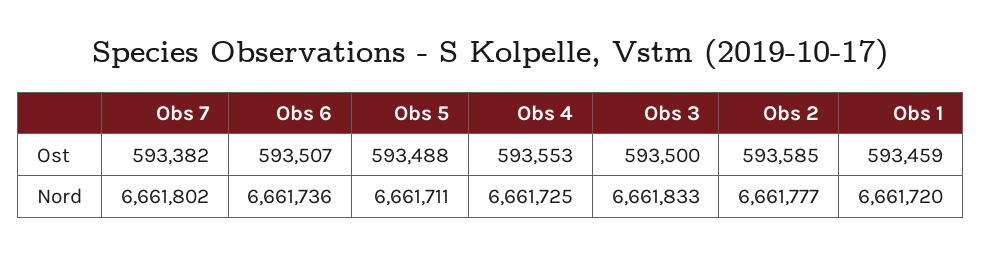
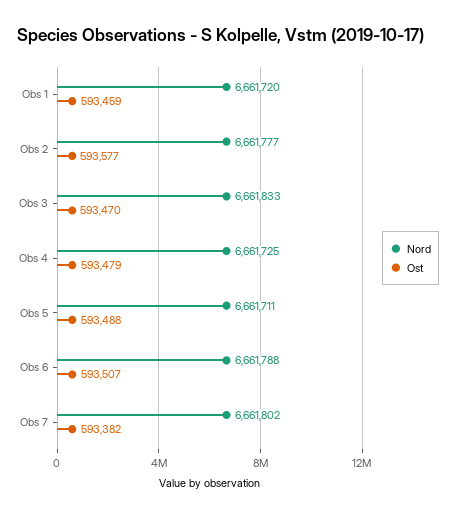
  {
    "Ost": {
      "Obs 7": 593382,
      "Obs 6": 593507,
      "Obs 5": 593488,
-     "Obs 4": 593553,
+     "Obs 4": 593479,
-     "Obs 3": 593500,
+     "Obs 3": 593470,
-     "Obs 2": 593585,
+     "Obs 2": 593577,
      "Obs 1": 593459
    },
    "Nord": {
      "Obs 7": 6661802,
-     "Obs 6": 6661736,
+     "Obs 6": 6661788,
      "Obs 5": 6661711,
      "Obs 4": 6661725,
      "Obs 3": 6661833,
      "Obs 2": 6661777,
      "Obs 1": 6661720
    }
  }

